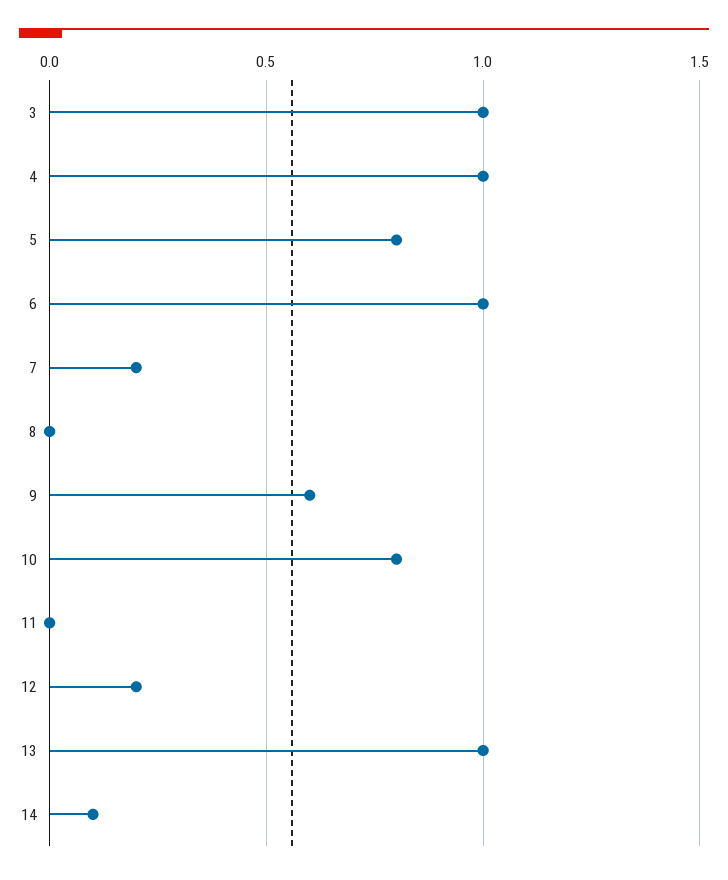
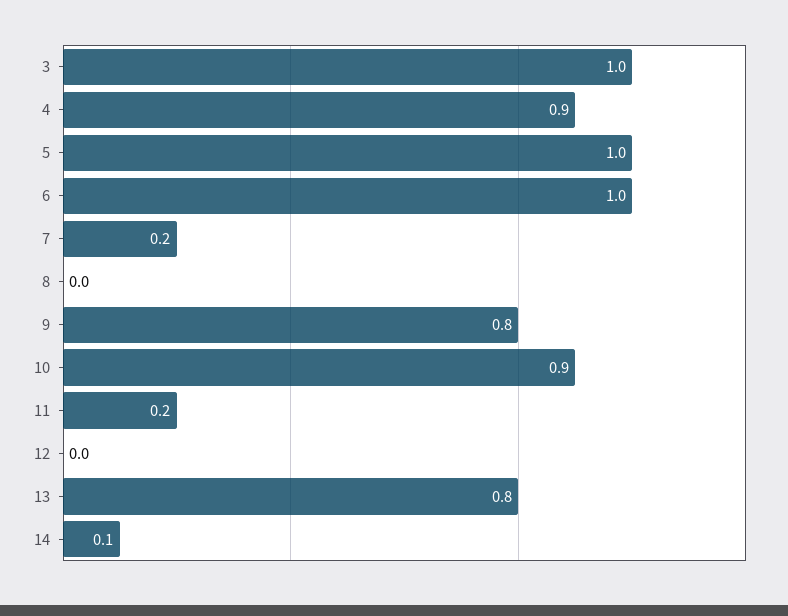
  {
    "3": 1,
-   "4": 1,
+   "4": 0.9,
-   "5": 0.8,
+   "5": 1,
    "6": 1,
    "7": 0.2,
    "8": 0,
-   "9": 0.6,
+   "9": 0.8,
-   "10": 0.8,
+   "10": 0.9,
-   "11": 0,
+   "11": 0.2,
-   "12": 0.2,
+   "12": 0,
-   "13": 1,
+   "13": 0.8,
    "14": 0.1
  }

